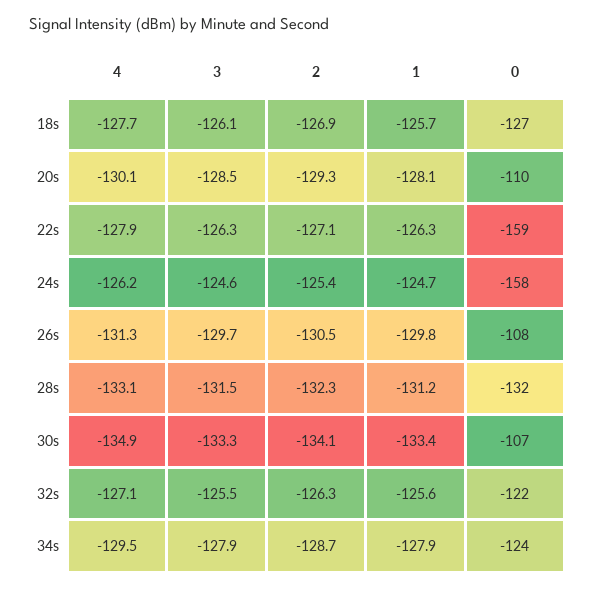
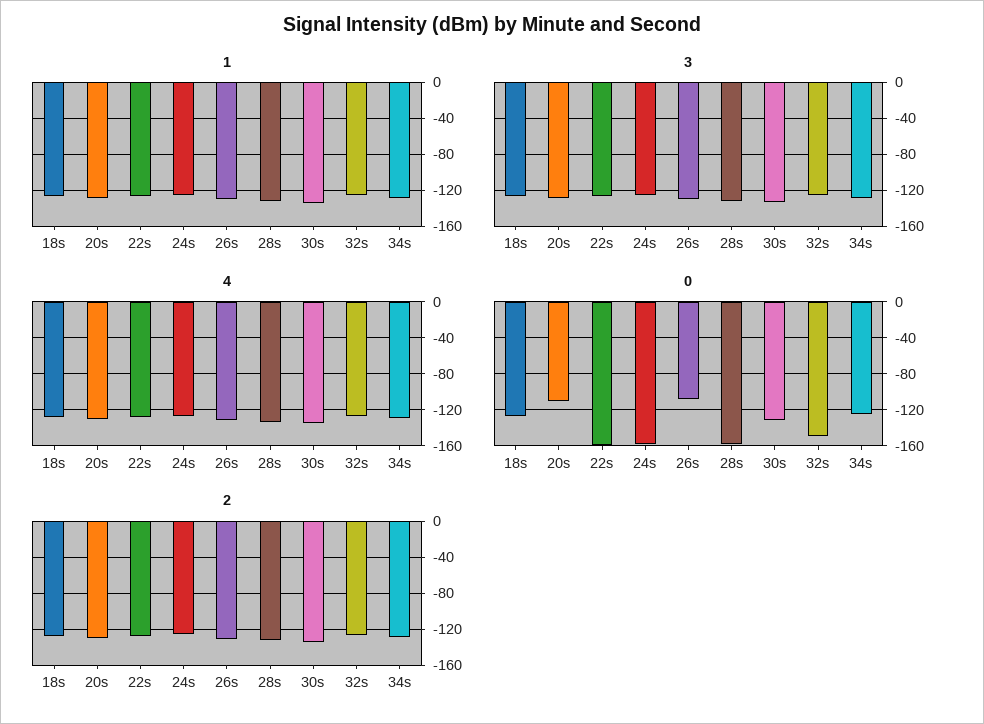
  {
    "4": {
      "18s": -127.7,
      "20s": -130.1,
      "22s": -127.9,
      "24s": -126.2,
      "26s": -131.3,
      "28s": -133.1,
      "30s": -134.9,
      "32s": -127.1,
      "34s": -129.5
    },
    "3": {
      "18s": -126.1,
      "20s": -128.5,
      "22s": -126.3,
      "24s": -124.6,
      "26s": -129.7,
      "28s": -131.5,
      "30s": -133.3,
      "32s": -125.5,
      "34s": -127.9
    },
    "2": {
      "18s": -126.9,
      "20s": -129.3,
      "22s": -127.1,
      "24s": -125.4,
      "26s": -130.5,
      "28s": -132.3,
      "30s": -134.1,
      "32s": -126.3,
      "34s": -128.7
    },
    "1": {
      "18s": -125.7,
      "20s": -128.1,
      "22s": -126.3,
      "24s": -124.7,
      "26s": -129.8,
      "28s": -131.2,
      "30s": -133.4,
      "32s": -125.6,
      "34s": -127.9
    },
    "0": {
      "18s": -127,
      "20s": -110,
      "22s": -159,
      "24s": -158,
      "26s": -108,
-     "28s": -132,
+     "28s": -160,
-     "30s": -107,
+     "30s": -130,
-     "32s": -122,
+     "32s": -150,
      "34s": -124
    }
  }

